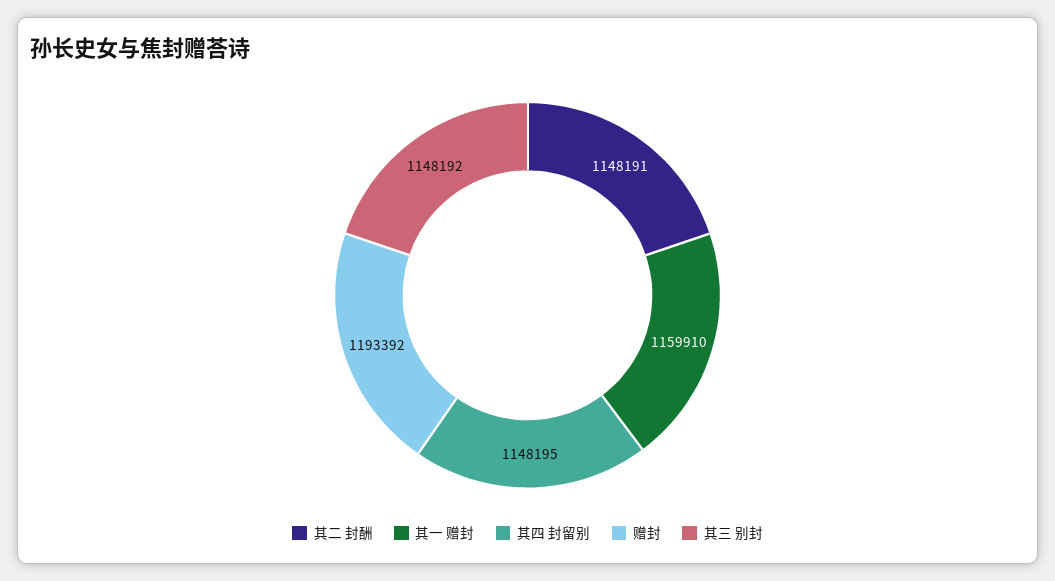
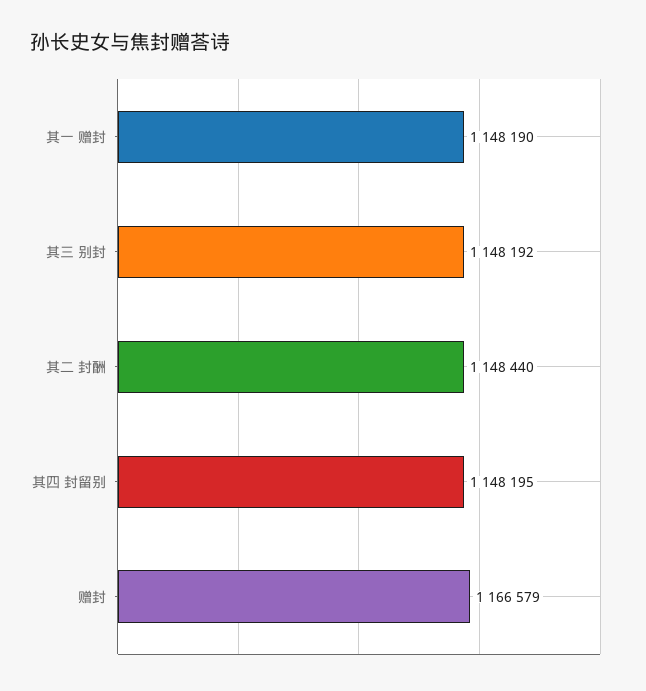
  {
-   "其二 封酬": 1148191,
+   "其二 封酬": 1148440,
-   "其一 赠封": 1159910,
+   "其一 赠封": 1148190,
    "其四 封留别": 1148195,
-   "赠封": 1193392,
+   "赠封": 1166579,
    "其三 别封": 1148192
  }

